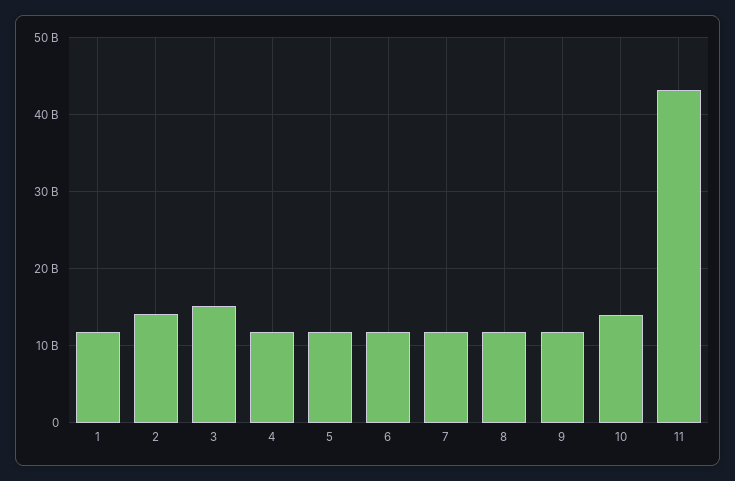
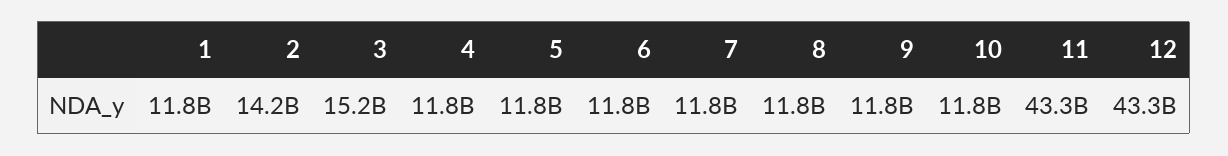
  {
    "1": 11800000000,
    "2": 14200000000,
    "3": 15200000000,
    "4": 11800000000,
    "5": 11800000000,
    "6": 11800000000,
    "7": 11800000000,
    "8": 11800000000,
    "9": 11800000000,
-   "10": 14000000000,
+   "10": 11800000000,
-   "11": 43300000000
+   "11": 43300000000,
+   "12": 43300000000
  }

